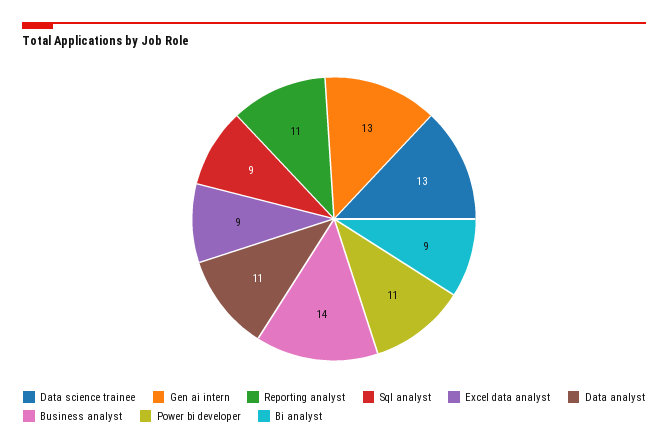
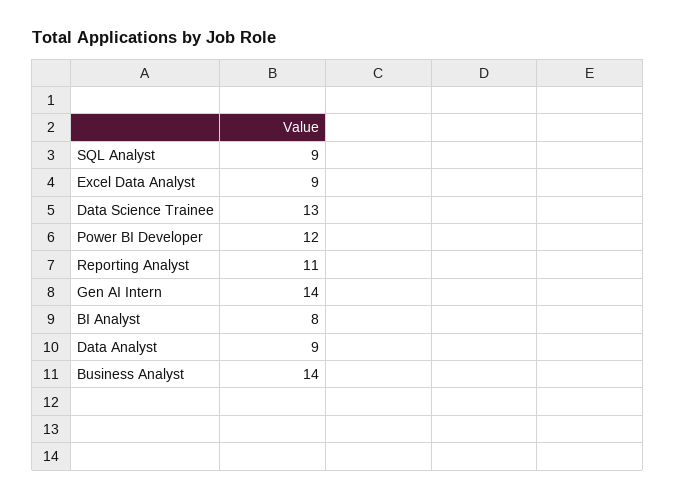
  {
    "Data science trainee": 13,
-   "Gen ai intern": 13,
+   "Gen ai intern": 14,
    "Reporting analyst": 11,
    "Sql analyst": 9,
    "Excel data analyst": 9,
-   "Data analyst": 11,
+   "Data analyst": 9,
    "Business analyst": 14,
-   "Power bi developer": 11,
+   "Power bi developer": 12,
-   "Bi analyst": 9
+   "Bi analyst": 8
  }

